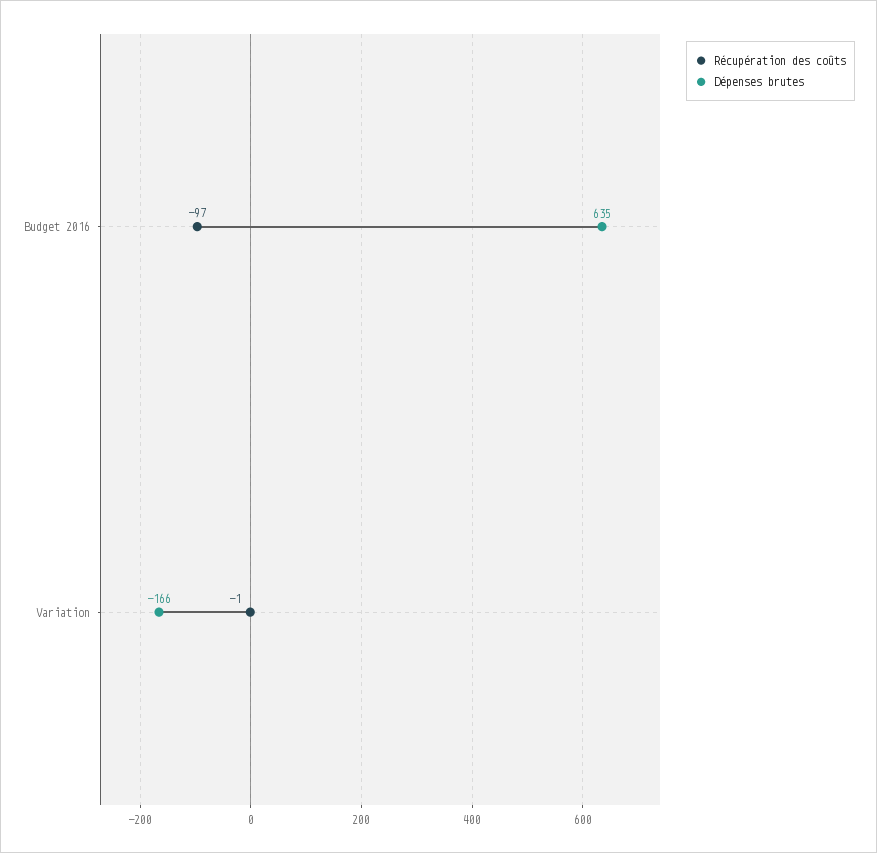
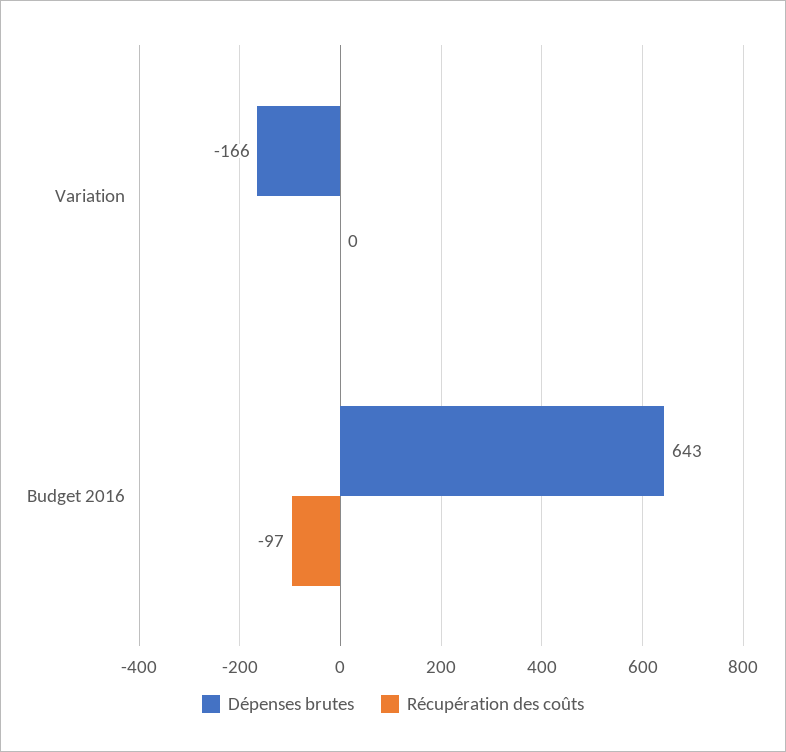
  {
    "Récupération des coûts": {
      "Budget 2016": -97,
-     "Variation": -1
+     "Variation": 0
    },
    "Dépenses brutes": {
-     "Budget 2016": 635,
+     "Budget 2016": 643,
      "Variation": -166
    }
  }

